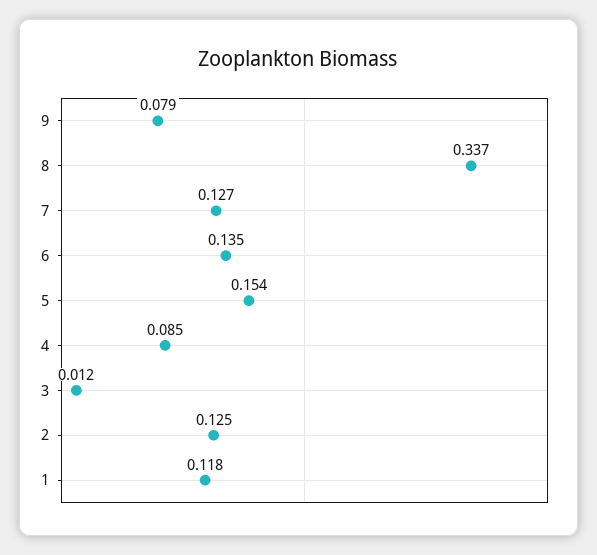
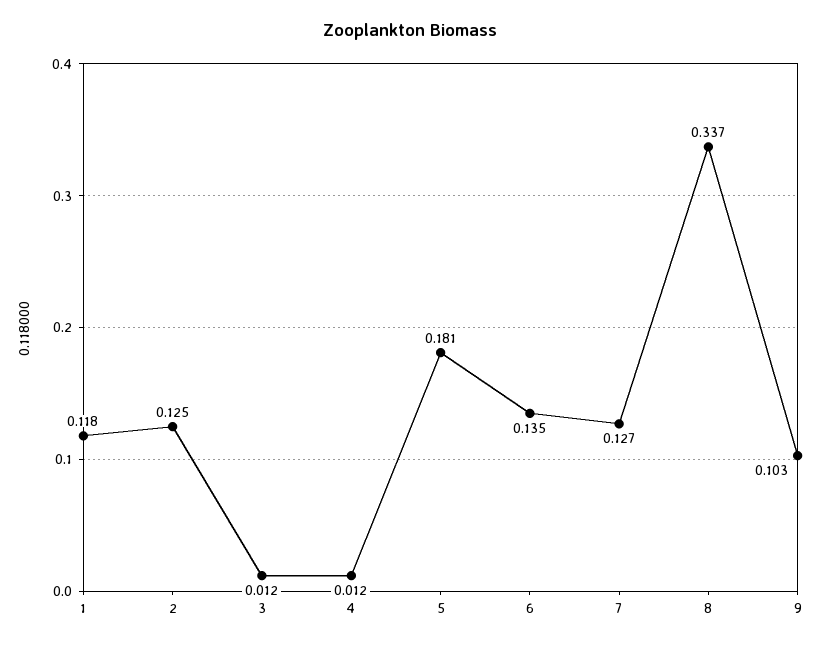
  {
-   "9": 0.079,
+   "9": 0.103,
    "8": 0.337,
    "7": 0.127,
    "6": 0.135,
-   "5": 0.154,
+   "5": 0.181,
-   "4": 0.085,
+   "4": 0.012,
    "3": 0.012,
    "2": 0.125,
    "1": 0.118
  }

